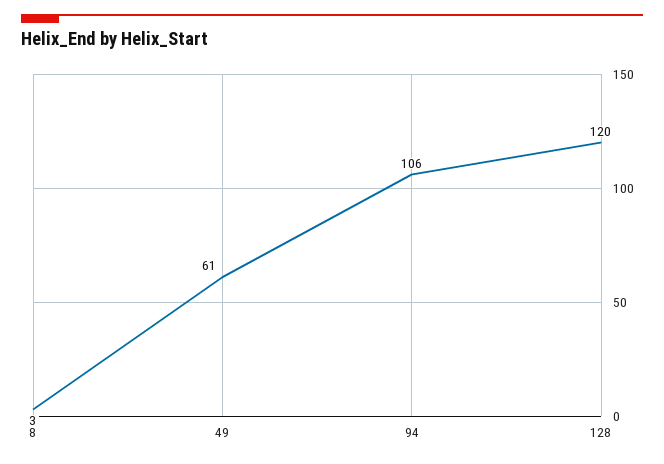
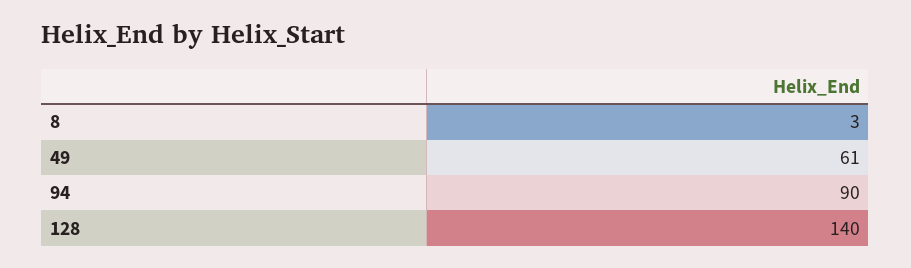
  {
    "8": 3,
    "49": 61,
-   "94": 106,
+   "94": 90,
-   "128": 120
+   "128": 140
  }

